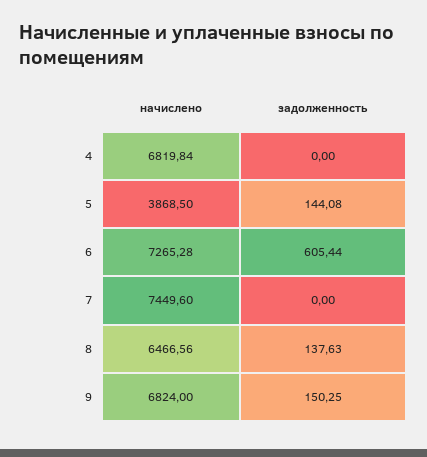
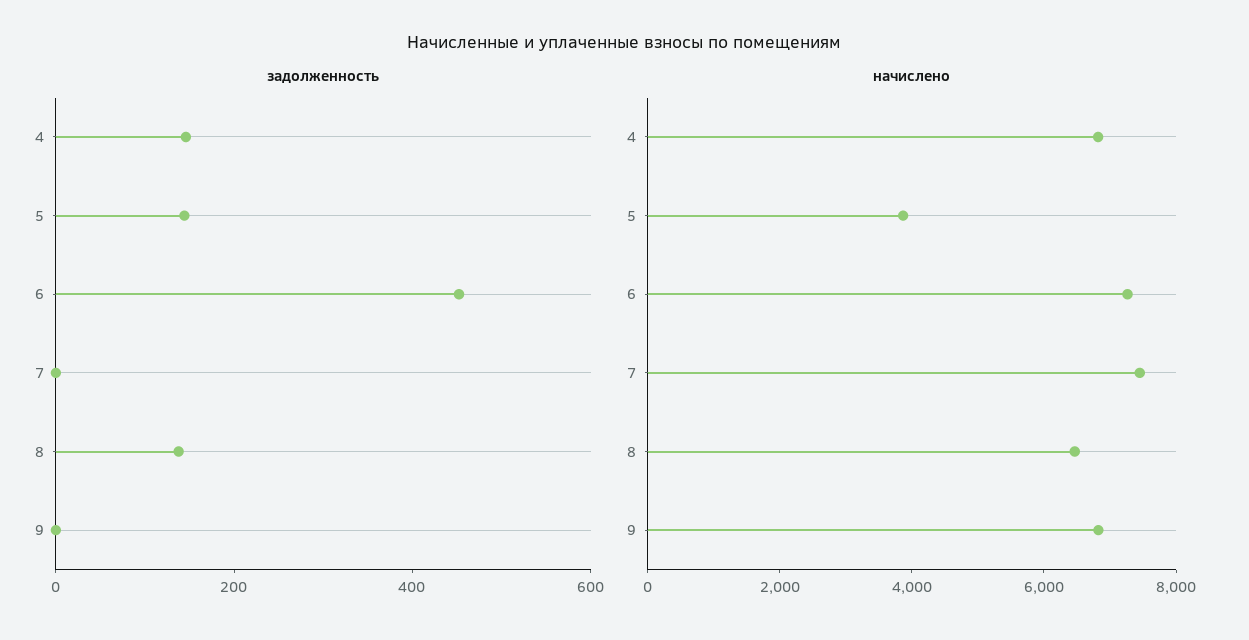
  {
    "начислено": {
      "4": 6819.84,
      "5": 3868.5,
      "6": 7265.28,
      "7": 7449.6,
      "8": 6466.56,
      "9": 6824
    },
    "задолженность": {
-     "4": 0,
+     "4": 150,
      "5": 144.08,
-     "6": 605.44,
+     "6": 450,
      "7": 0,
      "8": 137.63,
-     "9": 150.25
+     "9": 0
    }
  }

